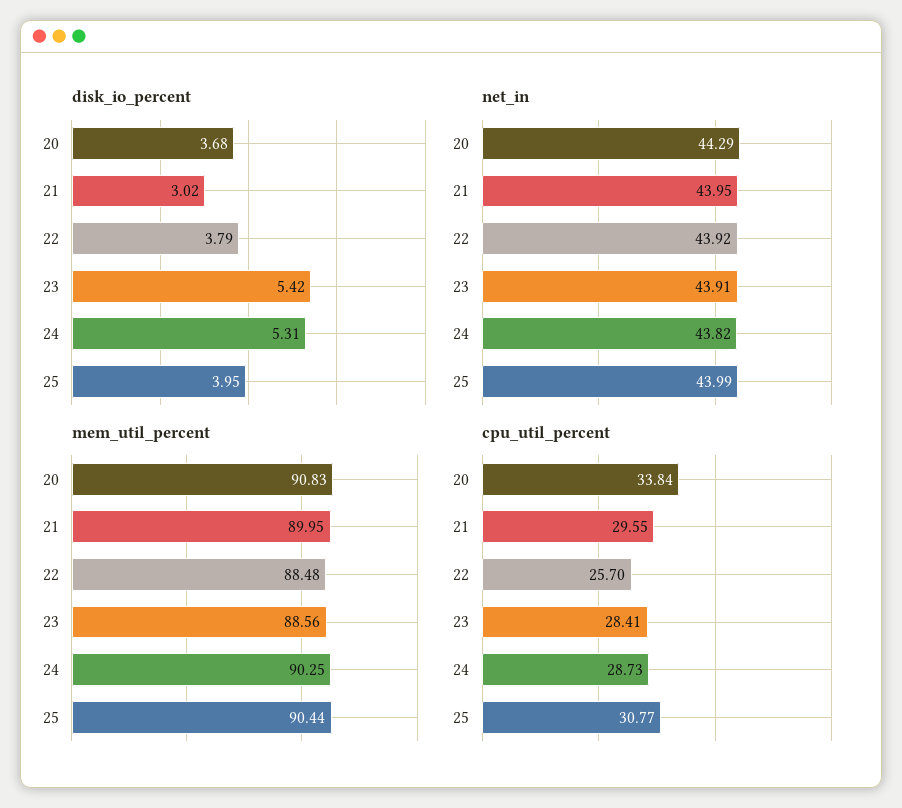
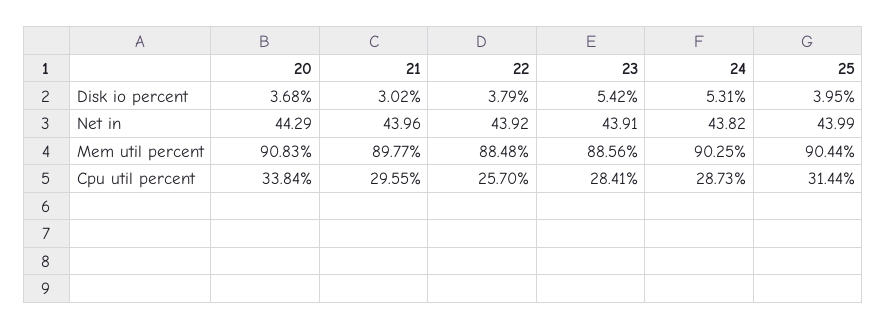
  {
    "disk_io_percent": {
      "20": 3.68,
      "21": 3.02,
      "22": 3.79,
      "23": 5.42,
      "24": 5.31,
      "25": 3.95
    },
    "net_in": {
      "20": 44.29,
-     "21": 43.95,
+     "21": 43.96,
      "22": 43.92,
      "23": 43.91,
      "24": 43.82,
      "25": 43.99
    },
    "mem_util_percent": {
      "20": 90.83,
-     "21": 89.95,
+     "21": 89.77,
      "22": 88.48,
      "23": 88.56,
      "24": 90.25,
      "25": 90.44
    },
    "cpu_util_percent": {
      "20": 33.84,
      "21": 29.55,
      "22": 25.7,
      "23": 28.41,
      "24": 28.73,
-     "25": 30.77
+     "25": 31.44
    }
  }

